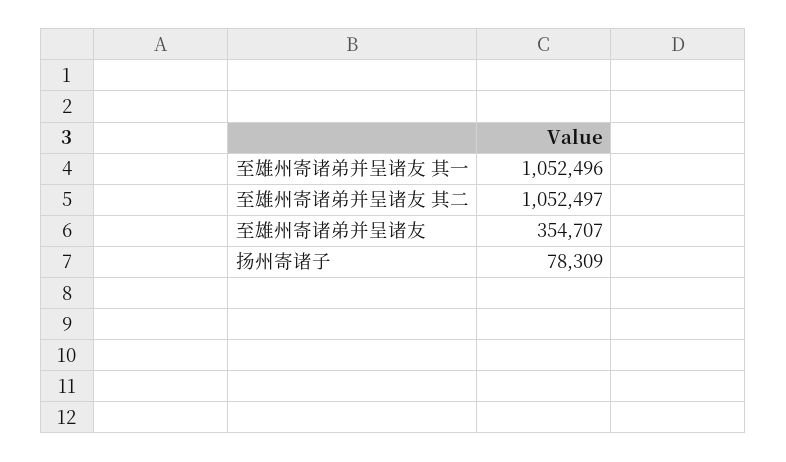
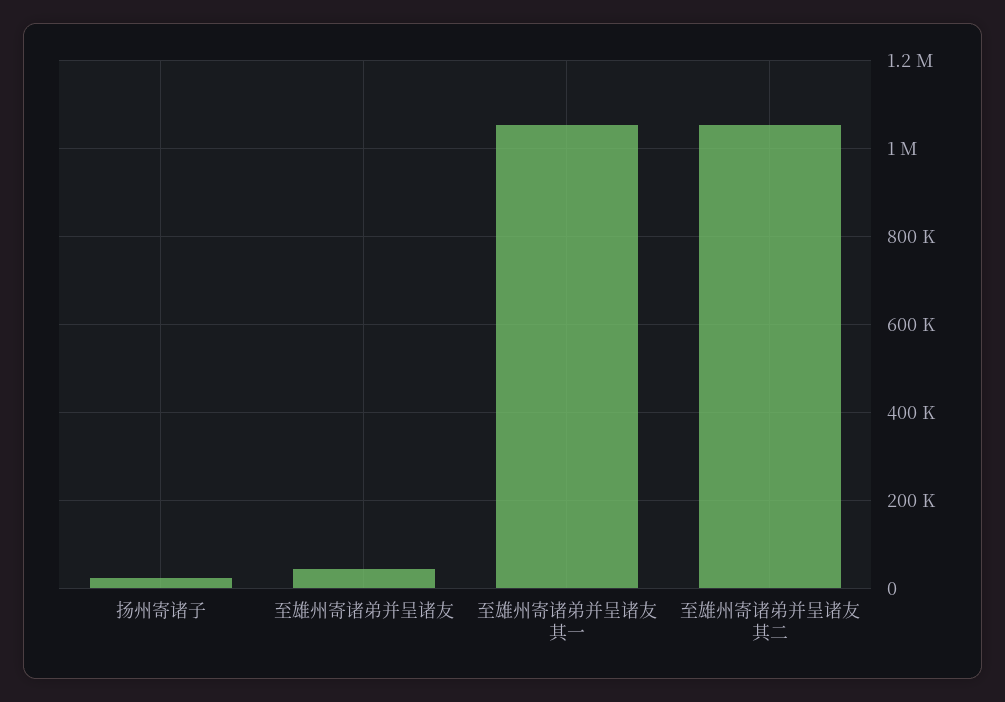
  {
    "至雄州寄诸弟并呈诸友 其一": 1052496,
    "至雄州寄诸弟并呈诸友 其二": 1052497,
-   "至雄州寄诸弟并呈诸友": 354707,
+   "至雄州寄诸弟并呈诸友": 40000,
-   "扬州寄诸子": 78309
+   "扬州寄诸子": 20000
  }

